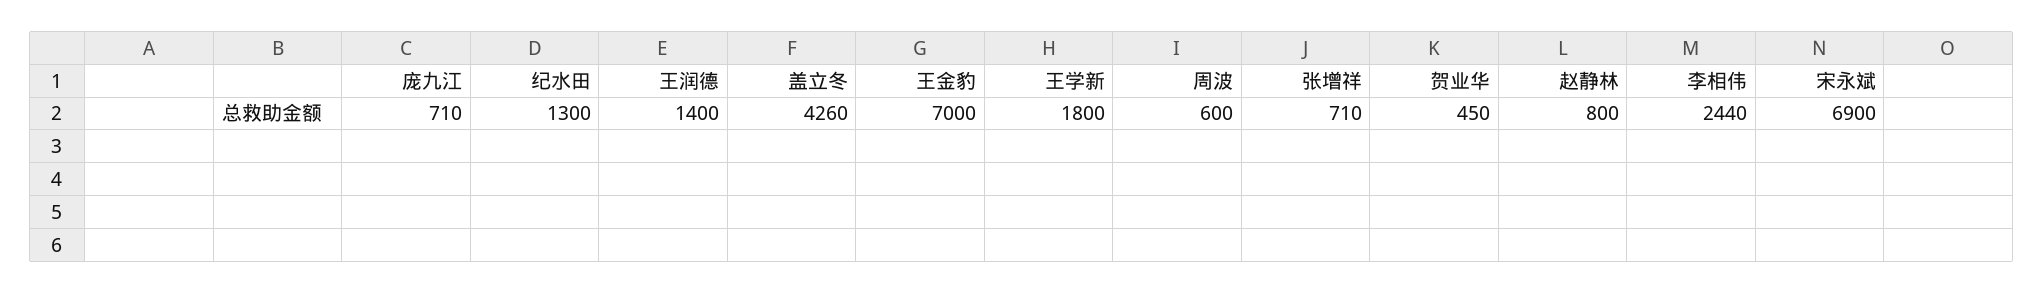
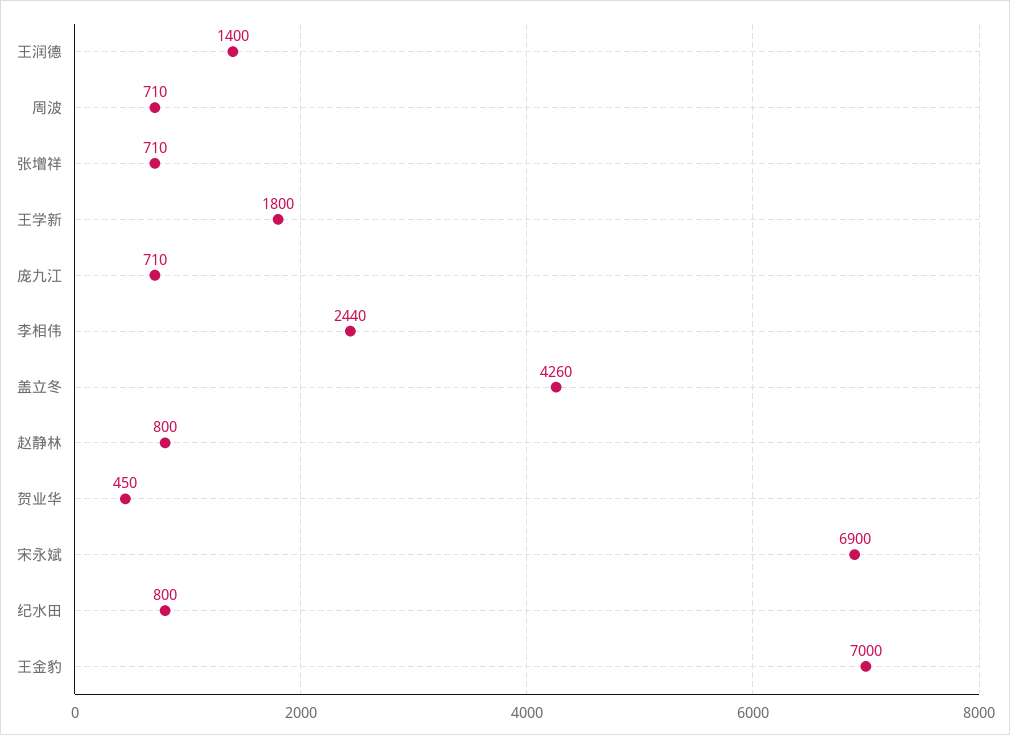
  {
    "庞九江": 710,
-   "纪水田": 1300,
+   "纪水田": 800,
    "王润德": 1400,
    "盖立冬": 4260,
    "王金豹": 7000,
    "王学新": 1800,
-   "周波": 600,
+   "周波": 710,
    "张增祥": 710,
    "贺业华": 450,
    "赵静林": 800,
    "李相伟": 2440,
    "宋永斌": 6900
  }

